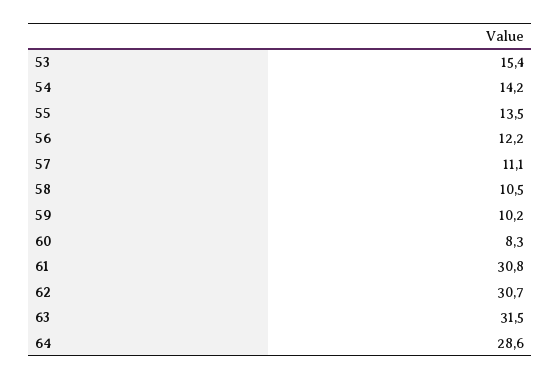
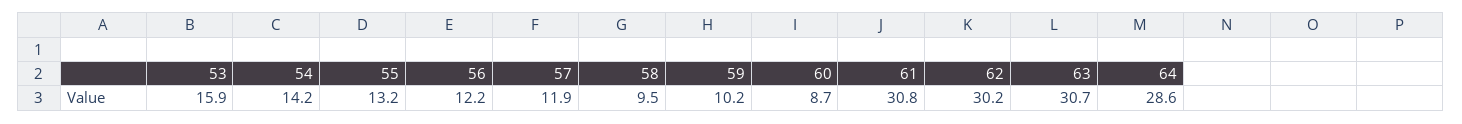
  {
-   "53": 15.4,
+   "53": 15.9,
    "54": 14.2,
-   "55": 13.5,
+   "55": 13.2,
    "56": 12.2,
-   "57": 11.1,
+   "57": 11.9,
-   "58": 10.5,
+   "58": 9.5,
    "59": 10.2,
-   "60": 8.3,
+   "60": 8.7,
    "61": 30.8,
-   "62": 30.7,
+   "62": 30.2,
-   "63": 31.5,
+   "63": 30.7,
    "64": 28.6
  }

